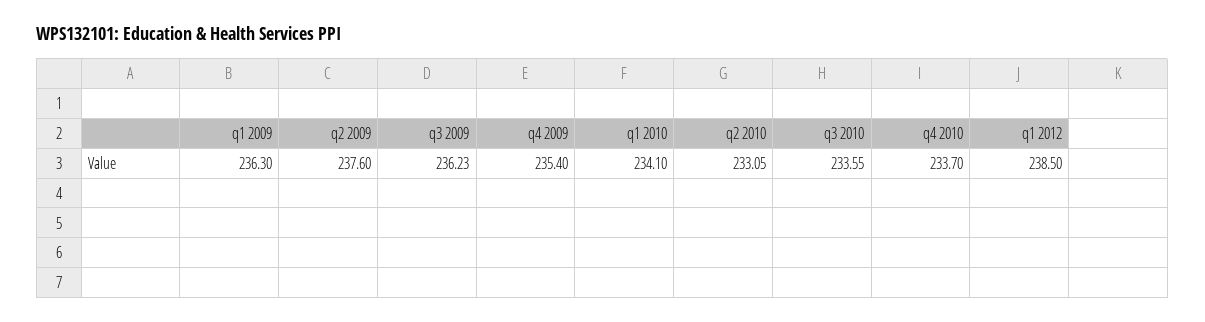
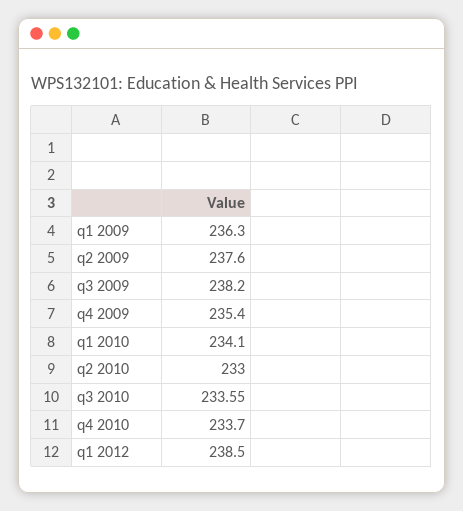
  {
    "q1 2009": 236.3,
    "q2 2009": 237.6,
-   "q3 2009": 236.23,
+   "q3 2009": 238.2,
    "q4 2009": 235.4,
    "q1 2010": 234.1,
-   "q2 2010": 233.05,
+   "q2 2010": 233,
    "q3 2010": 233.55,
    "q4 2010": 233.7,
    "q1 2012": 238.5
  }

